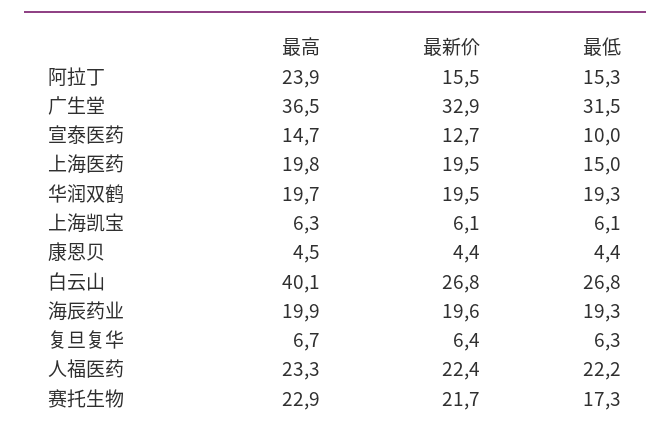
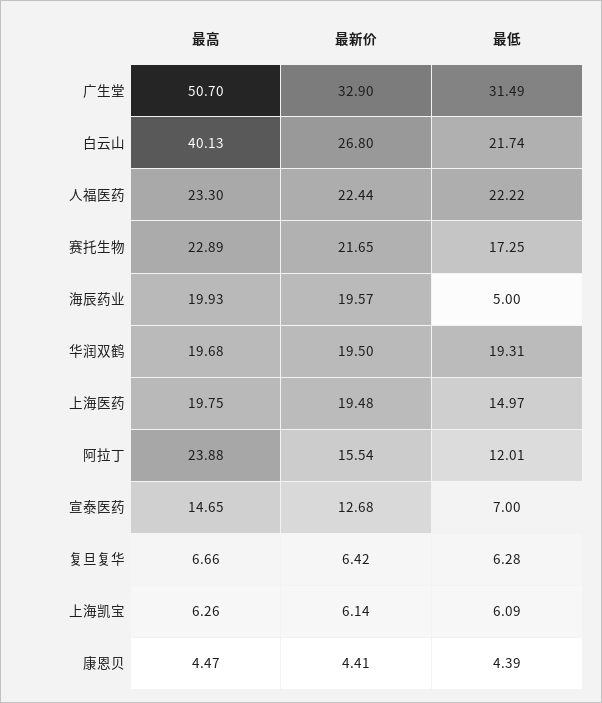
  {
    "最高": {
      "阿拉丁": 23.88,
-     "广生堂": 36.5,
+     "广生堂": 50.7,
      "宣泰医药": 14.65,
      "上海医药": 19.75,
      "华润双鹤": 19.68,
      "上海凯宝": 6.26,
      "康恩贝": 4.47,
      "白云山": 40.13,
      "海辰药业": 19.93,
      "复旦复华": 6.66,
      "人福医药": 23.3,
      "赛托生物": 22.89
    },
    "最新价": {
      "阿拉丁": 15.54,
      "广生堂": 32.9,
      "宣泰医药": 12.68,
      "上海医药": 19.48,
      "华润双鹤": 19.5,
      "上海凯宝": 6.14,
      "康恩贝": 4.41,
      "白云山": 26.8,
      "海辰药业": 19.57,
      "复旦复华": 6.42,
      "人福医药": 22.44,
      "赛托生物": 21.65
    },
    "最低": {
-     "阿拉丁": 15.3,
+     "阿拉丁": 12.01,
      "广生堂": 31.49,
-     "宣泰医药": 10,
+     "宣泰医药": 7,
      "上海医药": 14.97,
      "华润双鹤": 19.31,
      "上海凯宝": 6.09,
      "康恩贝": 4.39,
-     "白云山": 26.8,
+     "白云山": 21.74,
-     "海辰药业": 19.3,
+     "海辰药业": 5,
      "复旦复华": 6.28,
      "人福医药": 22.22,
      "赛托生物": 17.25
    }
  }

